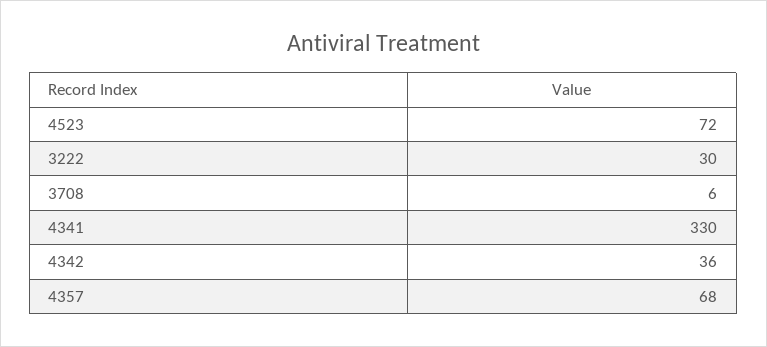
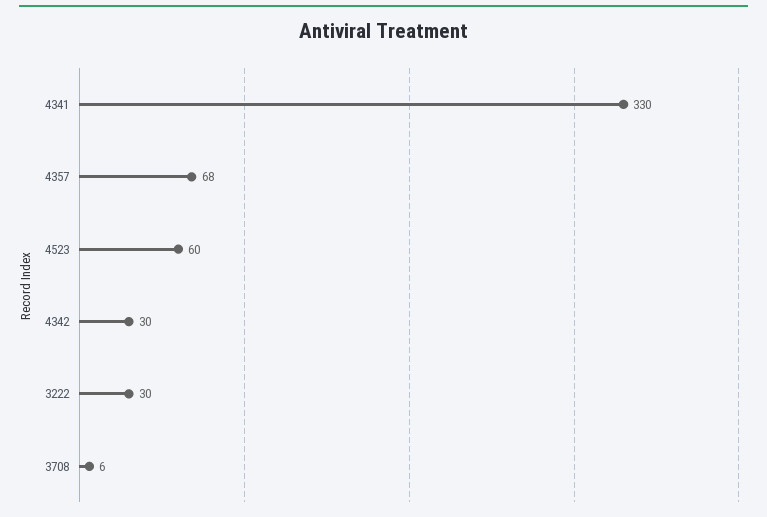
  {
-   "4523": 72,
+   "4523": 60,
    "3222": 30,
    "3708": 6,
    "4341": 330,
-   "4342": 36,
+   "4342": 30,
    "4357": 68
  }

